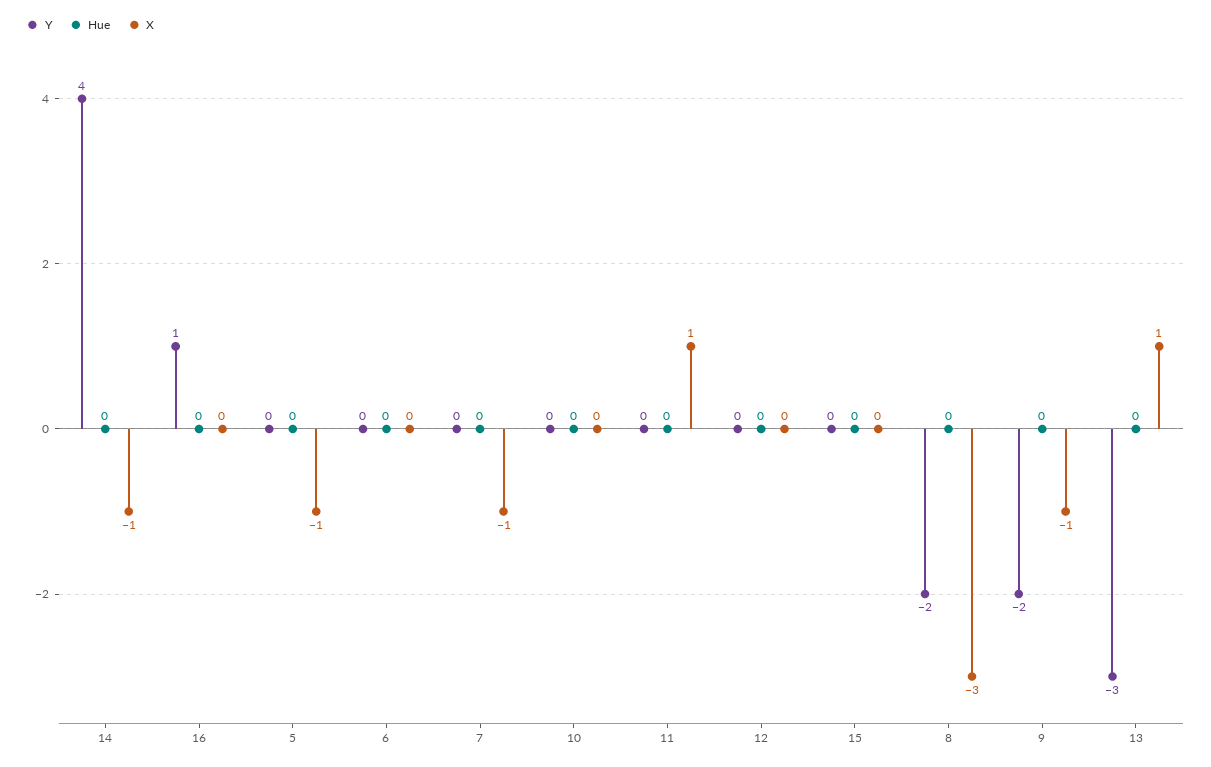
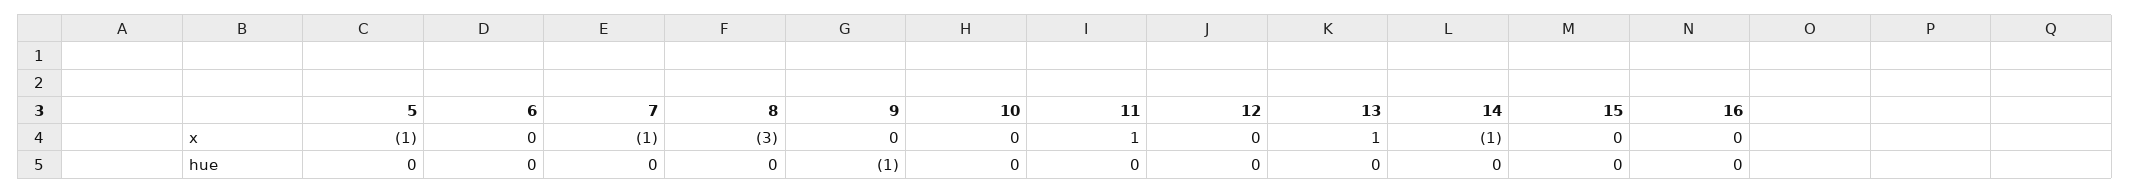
  {
-   "Y": {
-     "14": 4,
-     "16": 1,
-     "5": 0,
-     "6": 0,
-     "7": 0,
-     "10": 0,
-     "11": 0,
-     "12": 0,
-     "15": 0,
-     "8": -2,
-     "9": -2,
-     "13": -3
-   },
    "Hue": {
      "14": 0,
      "16": 0,
      "5": 0,
      "6": 0,
      "7": 0,
      "10": 0,
      "11": 0,
      "12": 0,
      "15": 0,
      "8": 0,
-     "9": 0,
+     "9": -1,
      "13": 0
    },
    "X": {
      "14": -1,
      "16": 0,
      "5": -1,
      "6": 0,
      "7": -1,
      "10": 0,
      "11": 1,
      "12": 0,
      "15": 0,
      "8": -3,
-     "9": -1,
+     "9": 0,
      "13": 1
    }
  }

